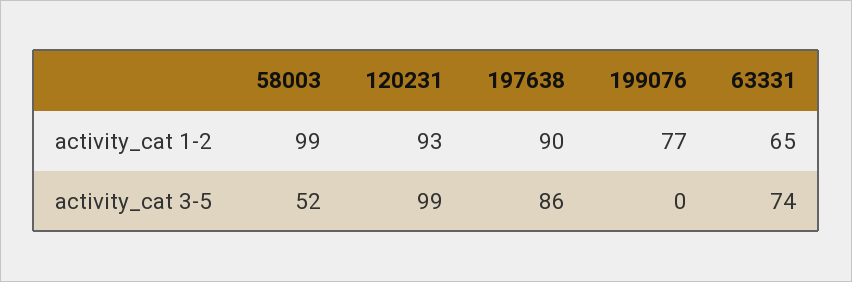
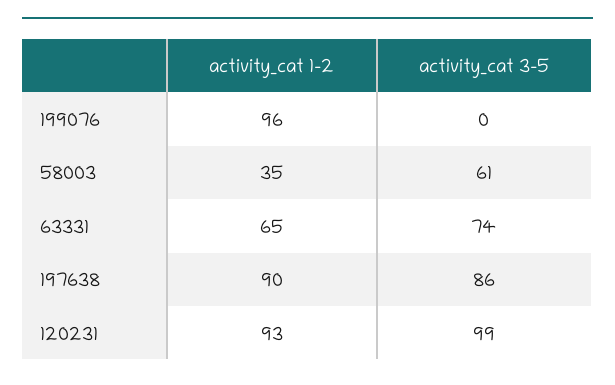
  {
    "58003": {
-     "activity_cat 1-2": 99,
+     "activity_cat 1-2": 35,
-     "activity_cat 3-5": 52
+     "activity_cat 3-5": 61
    },
    "120231": {
      "activity_cat 1-2": 93,
      "activity_cat 3-5": 99
    },
    "197638": {
      "activity_cat 1-2": 90,
      "activity_cat 3-5": 86
    },
    "199076": {
-     "activity_cat 1-2": 77,
+     "activity_cat 1-2": 96,
      "activity_cat 3-5": 0
    },
    "63331": {
      "activity_cat 1-2": 65,
      "activity_cat 3-5": 74
    }
  }

